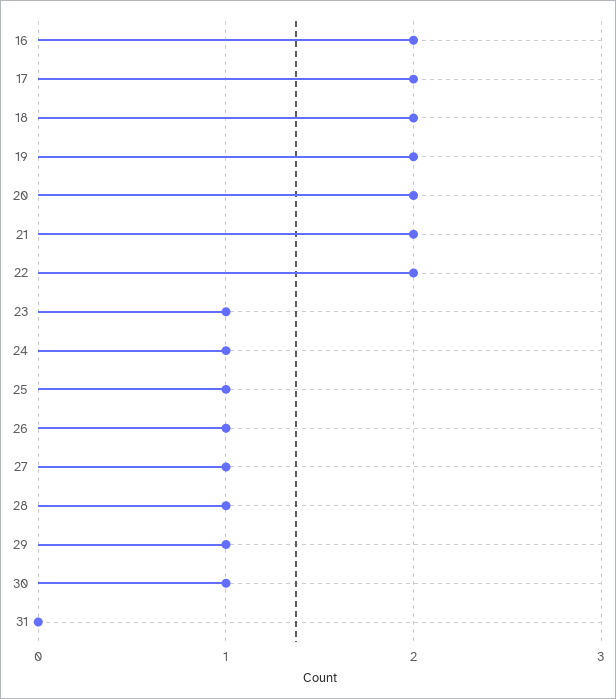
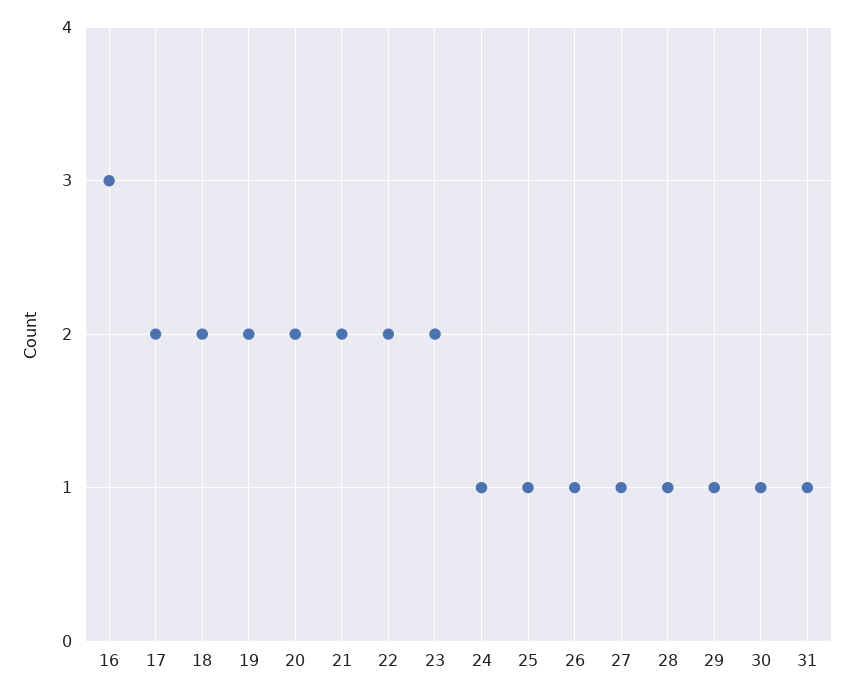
  {
-   "16": 2,
+   "16": 3,
    "17": 2,
    "18": 2,
    "19": 2,
    "20": 2,
    "21": 2,
    "22": 2,
-   "23": 1,
+   "23": 2,
    "24": 1,
    "25": 1,
    "26": 1,
    "27": 1,
    "28": 1,
    "29": 1,
    "30": 1,
-   "31": 0
+   "31": 1
  }

